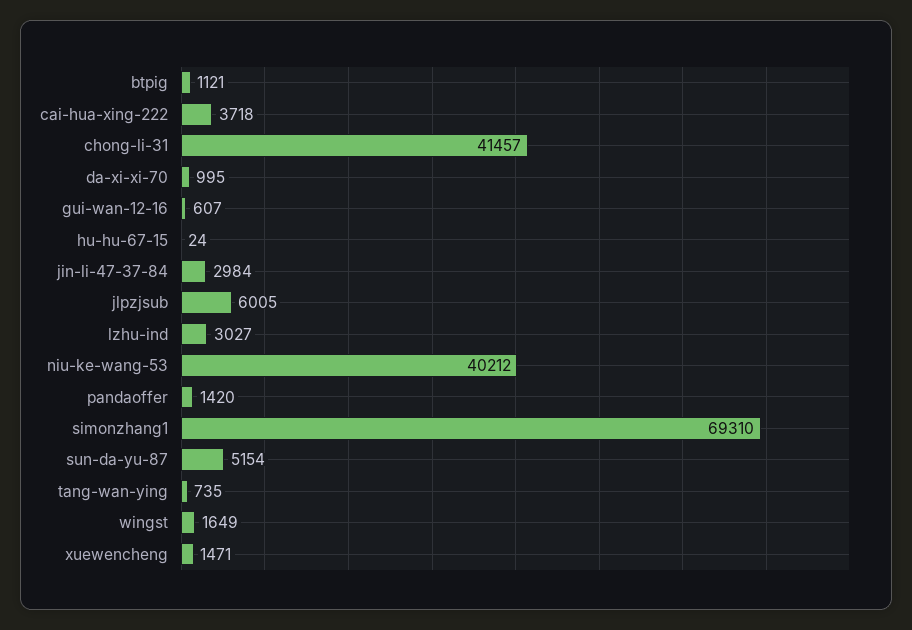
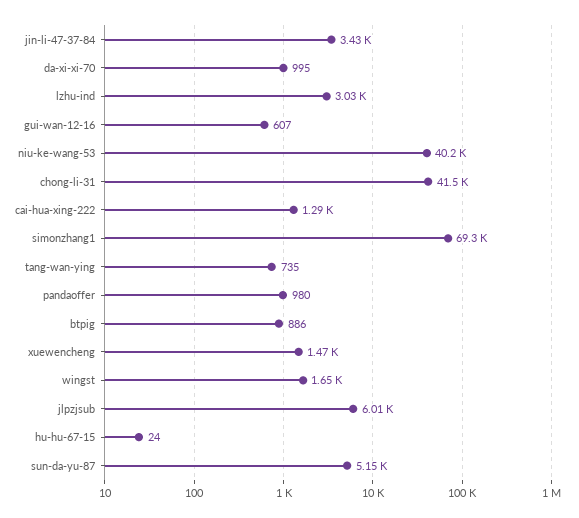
  {
-   "btpig": 1121,
+   "btpig": 886,
-   "cai-hua-xing-222": 3718,
+   "cai-hua-xing-222": 1290,
    "chong-li-31": 41457,
    "da-xi-xi-70": 995,
    "gui-wan-12-16": 607,
    "hu-hu-67-15": 24,
-   "jin-li-47-37-84": 2984,
+   "jin-li-47-37-84": 3430,
    "jlpzjsub": 6005,
    "lzhu-ind": 3027,
    "niu-ke-wang-53": 40212,
-   "pandaoffer": 1420,
+   "pandaoffer": 980,
    "simonzhang1": 69310,
    "sun-da-yu-87": 5154,
    "tang-wan-ying": 735,
    "wingst": 1649,
    "xuewencheng": 1471
  }

